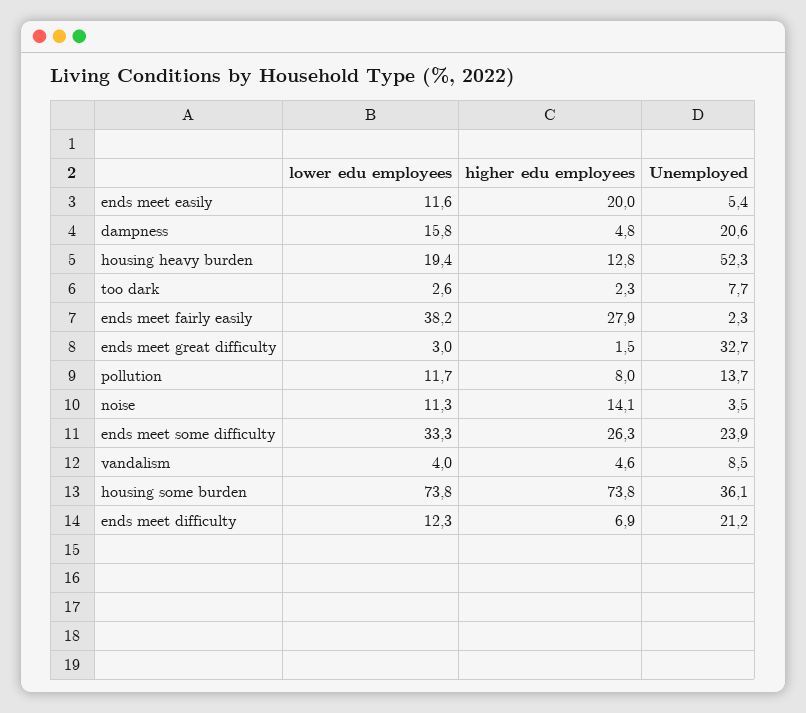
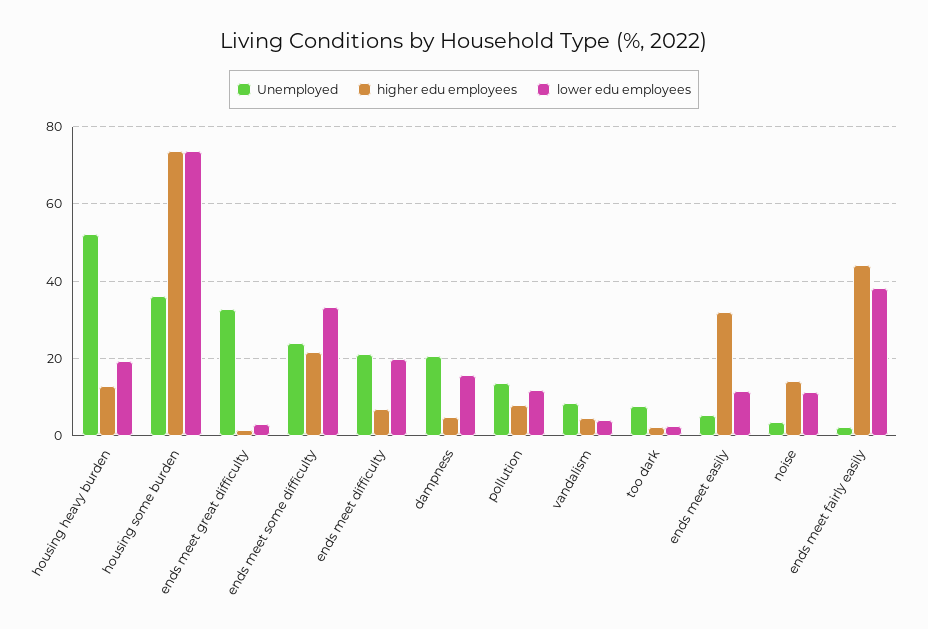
  {
    "lower edu employees": {
      "ends meet easily": 11.6,
      "dampness": 15.8,
      "housing heavy burden": 19.4,
      "too dark": 2.6,
      "ends meet fairly easily": 38.2,
      "ends meet great difficulty": 3,
      "pollution": 11.7,
      "noise": 11.3,
      "ends meet some difficulty": 33.3,
      "vandalism": 4,
      "housing some burden": 73.8,
-     "ends meet difficulty": 12.3
+     "ends meet difficulty": 20
    },
    "higher edu employees": {
-     "ends meet easily": 20,
+     "ends meet easily": 32,
      "dampness": 4.8,
      "housing heavy burden": 12.8,
      "too dark": 2.3,
-     "ends meet fairly easily": 27.9,
+     "ends meet fairly easily": 44,
      "ends meet great difficulty": 1.5,
      "pollution": 8,
      "noise": 14.1,
-     "ends meet some difficulty": 26.3,
+     "ends meet some difficulty": 22,
      "vandalism": 4.6,
      "housing some burden": 73.8,
      "ends meet difficulty": 6.9
    },
    "Unemployed": {
      "ends meet easily": 5.4,
      "dampness": 20.6,
      "housing heavy burden": 52.3,
      "too dark": 7.7,
      "ends meet fairly easily": 2.3,
      "ends meet great difficulty": 32.7,
      "pollution": 13.7,
      "noise": 3.5,
      "ends meet some difficulty": 23.9,
      "vandalism": 8.5,
      "housing some burden": 36.1,
      "ends meet difficulty": 21.2
    }
  }

